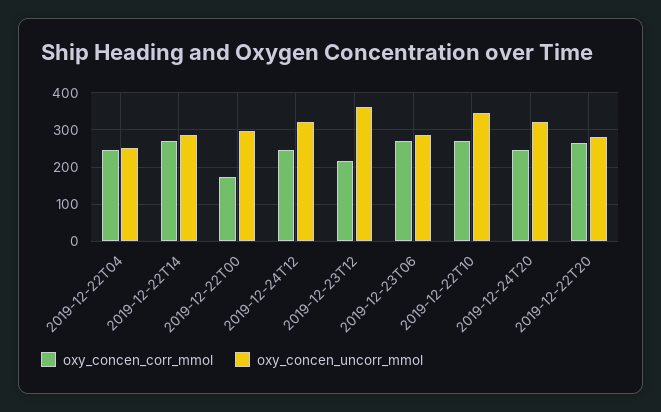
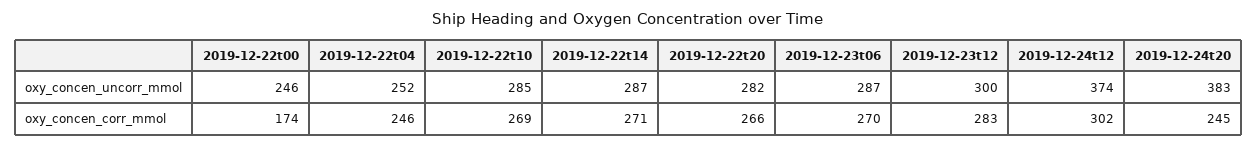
  {
    "oxy_concen_corr_mmol": {
      "2019-12-22T04": 246,
      "2019-12-22T14": 271,
      "2019-12-22T00": 174,
-     "2019-12-24T12": 240,
+     "2019-12-24T12": 302,
-     "2019-12-23T12": 220,
+     "2019-12-23T12": 283,
      "2019-12-23T06": 270,
      "2019-12-22T10": 269,
      "2019-12-24T20": 245,
      "2019-12-22T20": 266
    },
    "oxy_concen_uncorr_mmol": {
      "2019-12-22T04": 252,
      "2019-12-22T14": 287,
-     "2019-12-22T00": 300,
+     "2019-12-22T00": 246,
-     "2019-12-24T12": 320,
+     "2019-12-24T12": 374,
-     "2019-12-23T12": 360,
+     "2019-12-23T12": 300,
      "2019-12-23T06": 287,
-     "2019-12-22T10": 340,
+     "2019-12-22T10": 285,
-     "2019-12-24T20": 320,
+     "2019-12-24T20": 383,
      "2019-12-22T20": 282
    }
  }

